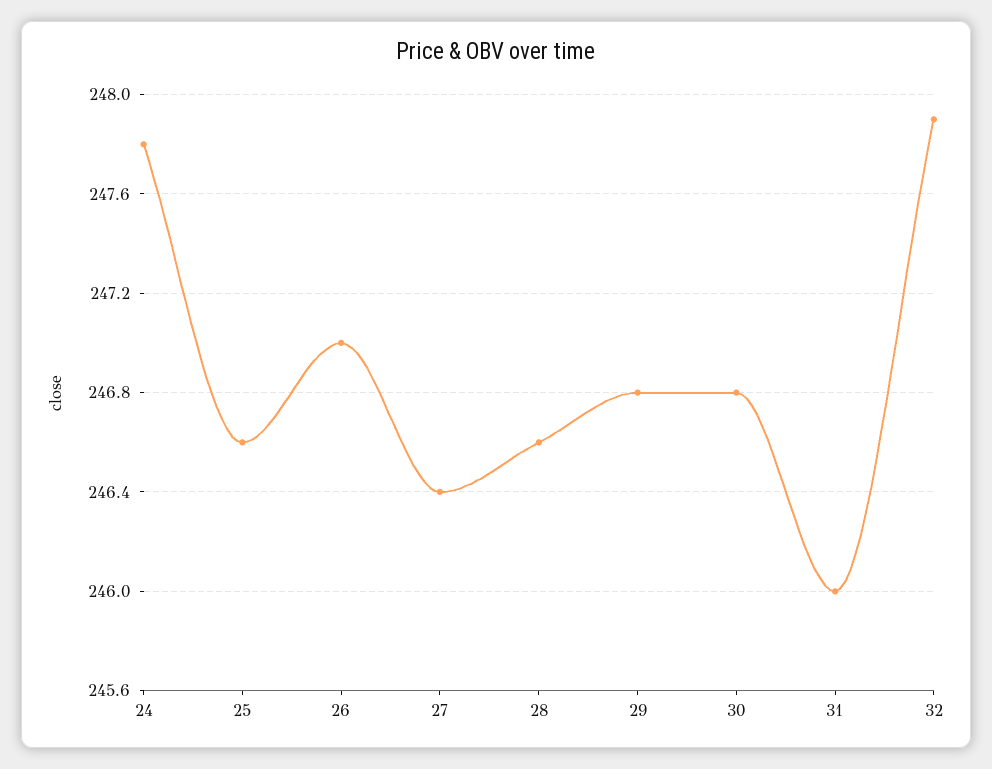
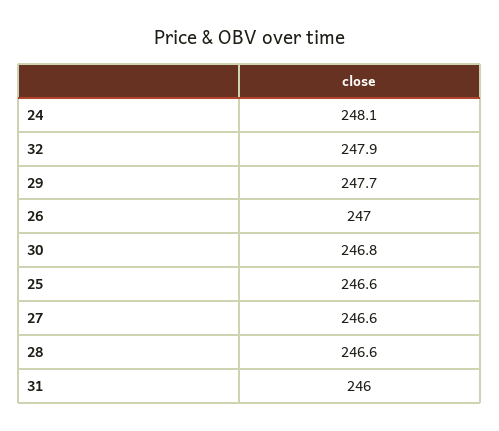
  {
-   "24": 247.8,
+   "24": 248.1,
    "25": 246.6,
    "26": 247,
-   "27": 246.4,
+   "27": 246.6,
    "28": 246.6,
-   "29": 246.8,
+   "29": 247.7,
    "30": 246.8,
    "31": 246,
    "32": 247.9
  }

